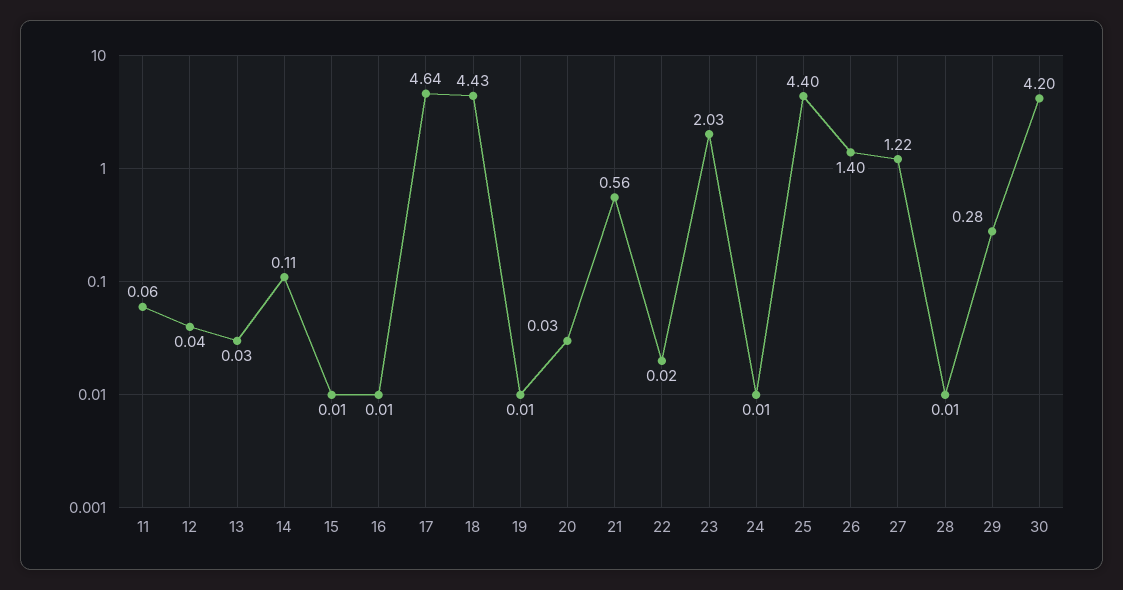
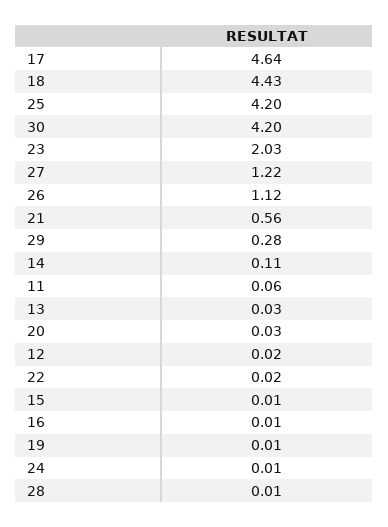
  {
    "11": 0.06,
-   "12": 0.04,
+   "12": 0.02,
    "13": 0.03,
    "14": 0.11,
    "15": 0.01,
    "16": 0.01,
    "17": 4.64,
    "18": 4.43,
    "19": 0.01,
    "20": 0.03,
    "21": 0.56,
    "22": 0.02,
    "23": 2.03,
    "24": 0.01,
-   "25": 4.4,
+   "25": 4.2,
-   "26": 1.4,
+   "26": 1.12,
    "27": 1.22,
    "28": 0.01,
    "29": 0.28,
    "30": 4.2
  }

